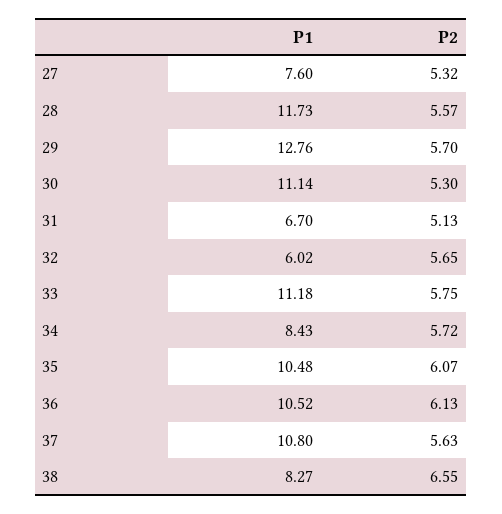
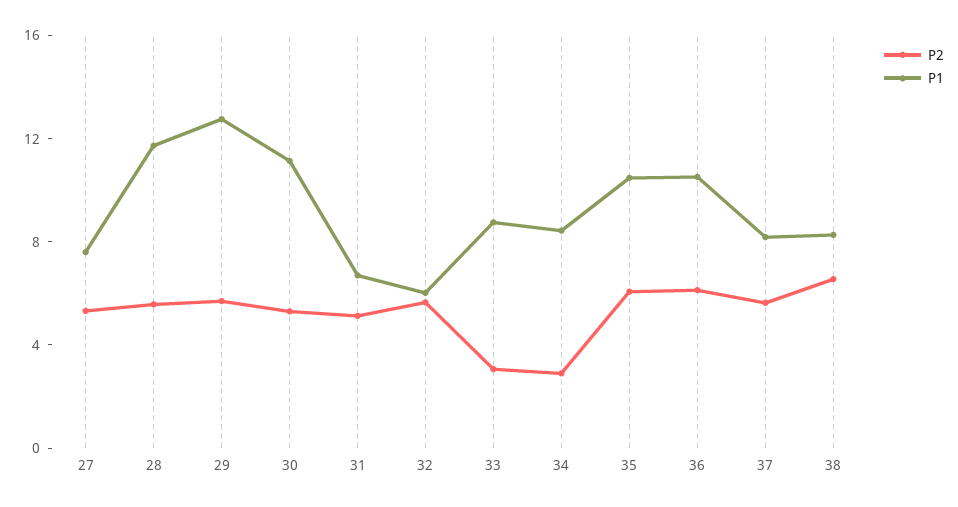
  {
    "P1": {
      "27": 7.6,
      "28": 11.73,
      "29": 12.76,
      "30": 11.14,
      "31": 6.7,
      "32": 6.02,
-     "33": 11.18,
+     "33": 9,
      "34": 8.43,
      "35": 10.48,
      "36": 10.52,
-     "37": 10.8,
+     "37": 8,
      "38": 8.27
    },
    "P2": {
      "27": 5.32,
      "28": 5.57,
      "29": 5.7,
      "30": 5.3,
      "31": 5.13,
      "32": 5.65,
-     "33": 5.75,
+     "33": 3,
-     "34": 5.72,
+     "34": 3,
      "35": 6.07,
      "36": 6.13,
      "37": 5.63,
      "38": 6.55
    }
  }

